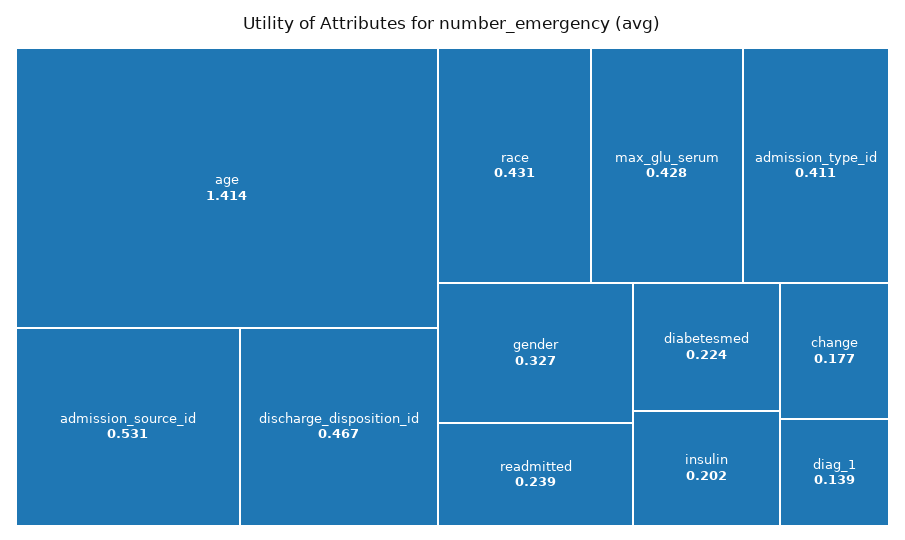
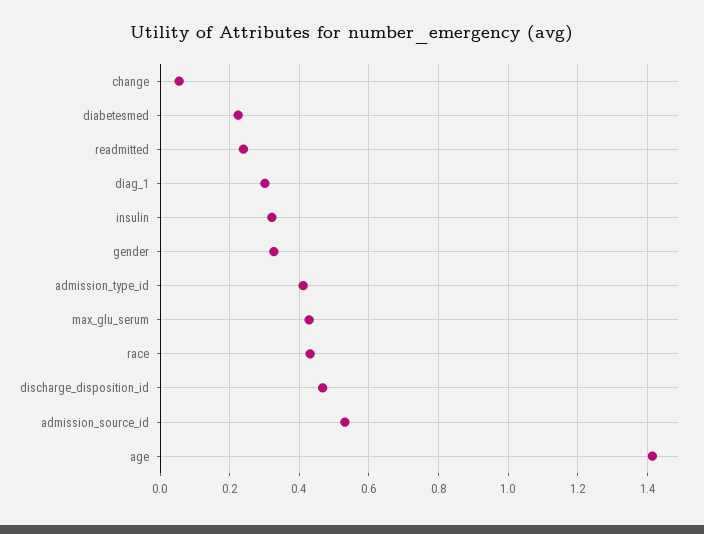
  {
    "age": 1.414,
    "admission_source_id": 0.531,
    "discharge_disposition_id": 0.467,
    "race": 0.431,
    "max_glu_serum": 0.428,
    "admission_type_id": 0.411,
    "gender": 0.327,
    "readmitted": 0.239,
    "diabetesmed": 0.224,
-   "insulin": 0.202,
+   "insulin": 0.32,
-   "change": 0.177,
+   "change": 0.06,
-   "diag_1": 0.139
+   "diag_1": 0.3
  }

